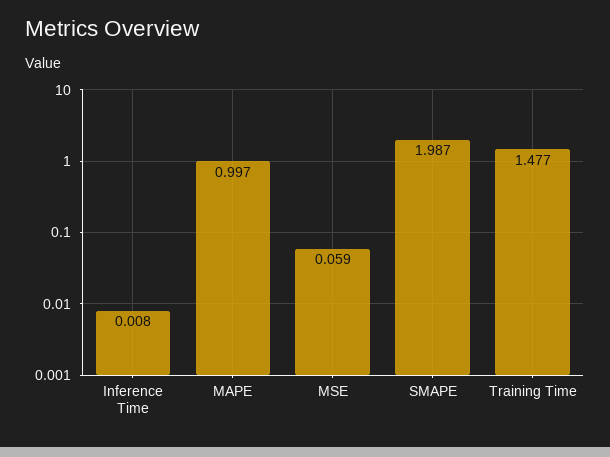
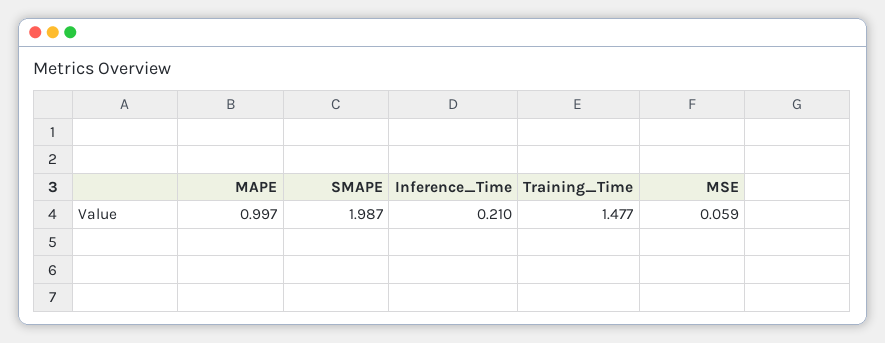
  {
-   "Inference Time": 0.008,
+   "Inference Time": 0.21,
    "MAPE": 0.997,
    "MSE": 0.059,
    "SMAPE": 1.987,
    "Training Time": 1.477
  }

